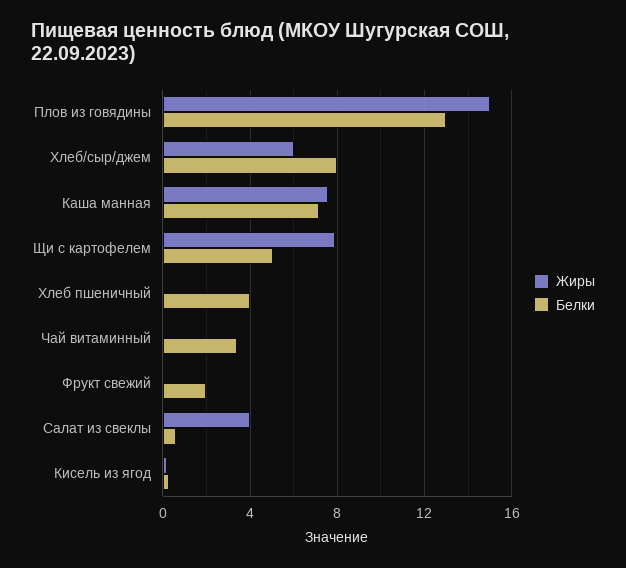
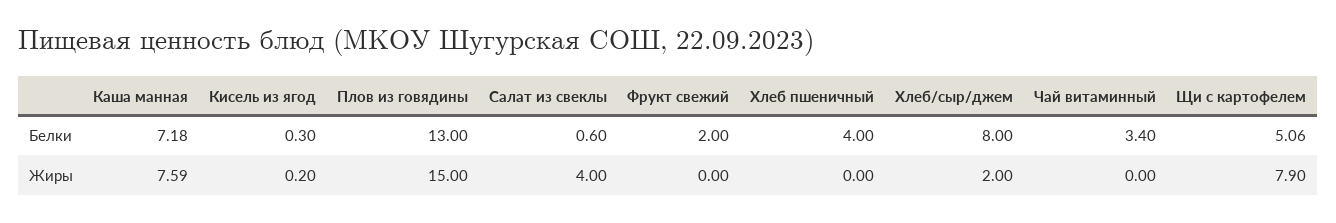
  {
    "Жиры": {
      "Плов из говядины": 15,
-     "Хлеб/сыр/джем": 6,
+     "Хлеб/сыр/джем": 2,
      "Каша манная": 7.59,
      "Щи с картофелем": 7.9,
      "Хлеб пшеничный": 0,
      "Чай витаминный": 0,
      "Фрукт свежий": 0,
      "Салат из свеклы": 4,
      "Кисель из ягод": 0.2
    },
    "Белки": {
      "Плов из говядины": 13,
      "Хлеб/сыр/джем": 8,
      "Каша манная": 7.18,
      "Щи с картофелем": 5.06,
      "Хлеб пшеничный": 4,
      "Чай витаминный": 3.4,
      "Фрукт свежий": 2,
      "Салат из свеклы": 0.6,
      "Кисель из ягод": 0.3
    }
  }

